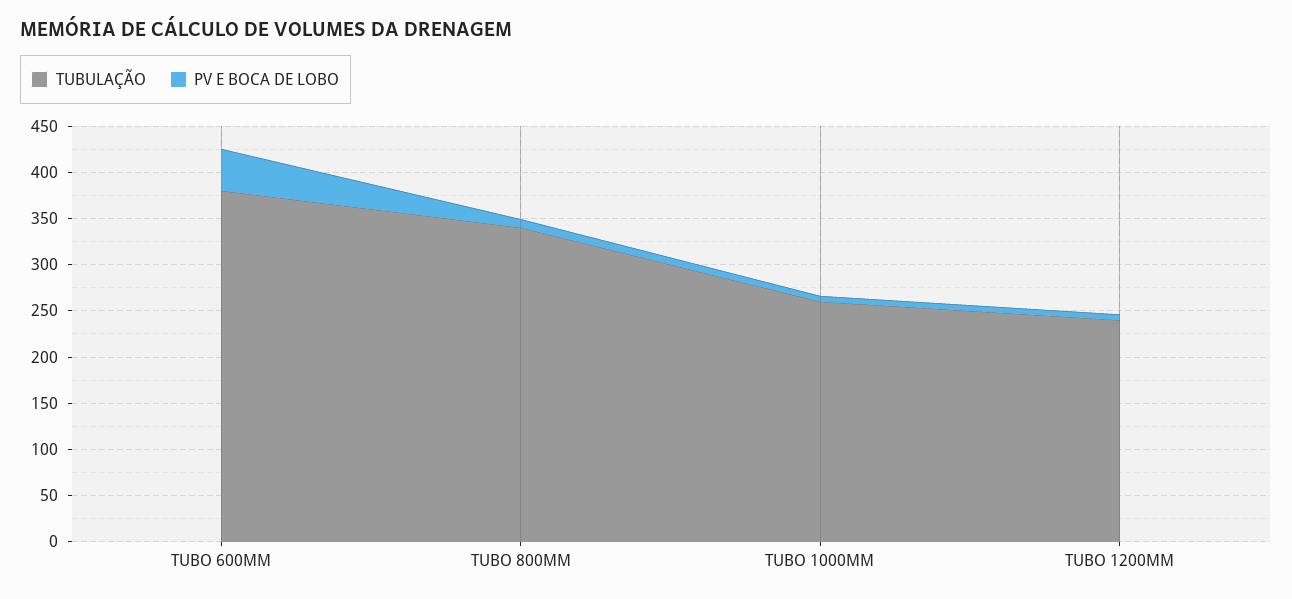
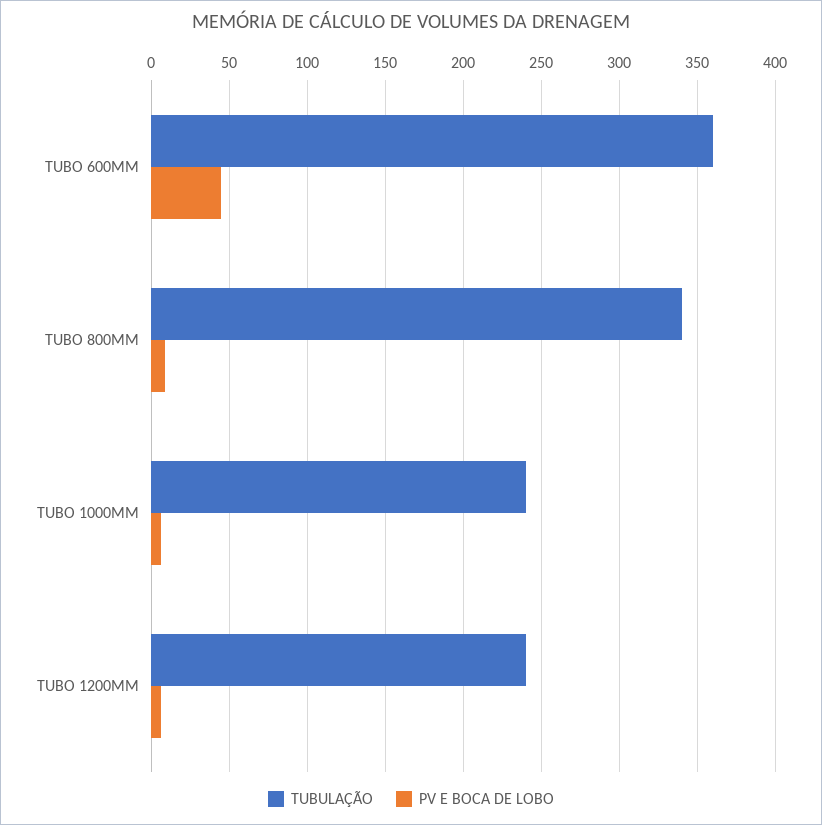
  {
    "TUBULAÇÃO": {
-     "TUBO 600MM": 380,
+     "TUBO 600MM": 360,
      "TUBO 800MM": 340,
-     "TUBO 1000MM": 260,
+     "TUBO 1000MM": 240,
      "TUBO 1200MM": 240
    },
    "PV E BOCA DE LOBO": {
      "TUBO 600MM": 45,
      "TUBO 800MM": 10,
      "TUBO 1000MM": 5,
      "TUBO 1200MM": 5
    }
  }

